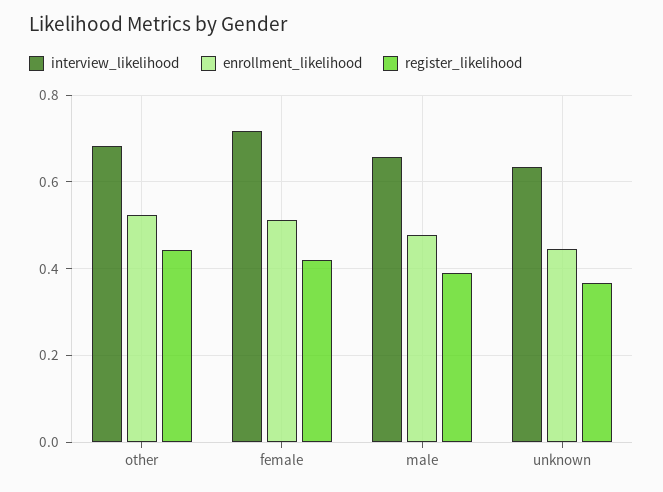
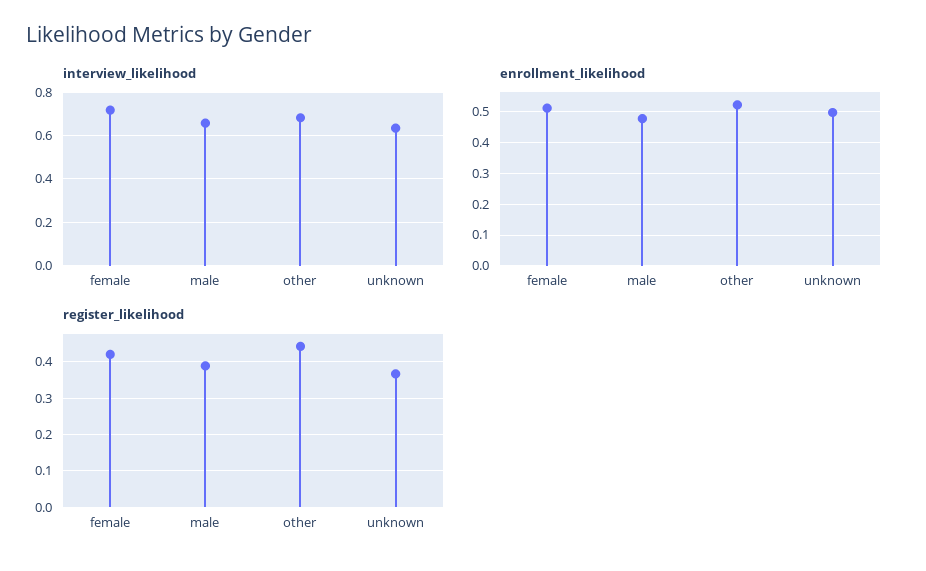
  {
    "interview_likelihood": {
      "other": 0.68,
      "female": 0.72,
      "male": 0.66,
      "unknown": 0.64
    },
    "enrollment_likelihood": {
      "other": 0.52,
      "female": 0.52,
      "male": 0.48,
-     "unknown": 0.44
+     "unknown": 0.5
    },
    "register_likelihood": {
      "other": 0.44,
      "female": 0.42,
      "male": 0.38,
      "unknown": 0.36
    }
  }

